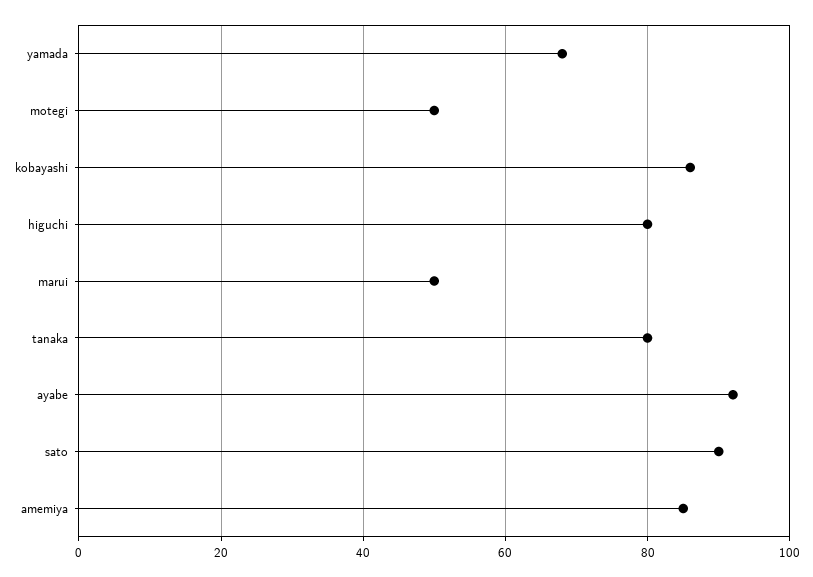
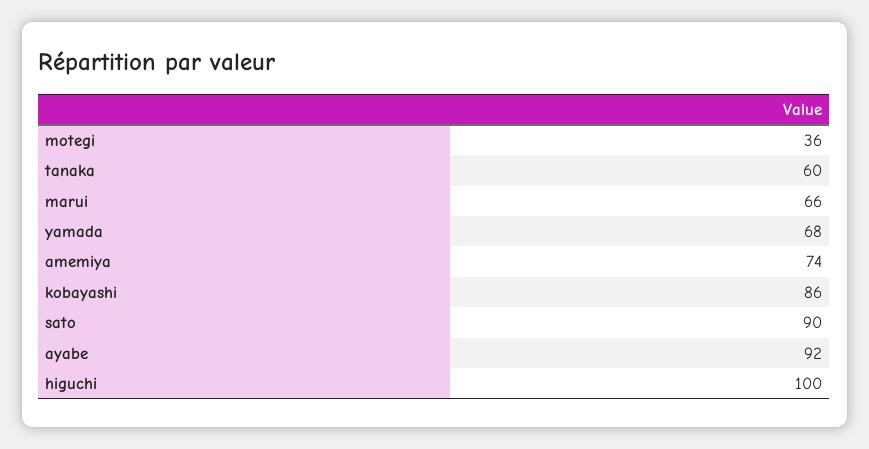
  {
    "yamada": 68,
-   "motegi": 50,
+   "motegi": 36,
    "kobayashi": 86,
-   "higuchi": 80,
+   "higuchi": 100,
-   "marui": 50,
+   "marui": 66,
-   "tanaka": 80,
+   "tanaka": 60,
    "ayabe": 92,
    "sato": 90,
-   "amemiya": 85
+   "amemiya": 74
  }

